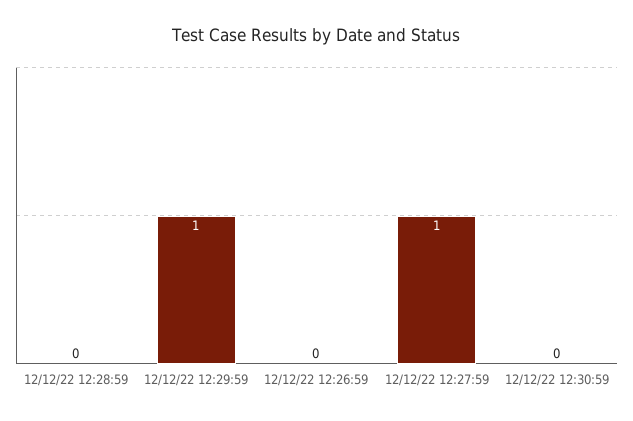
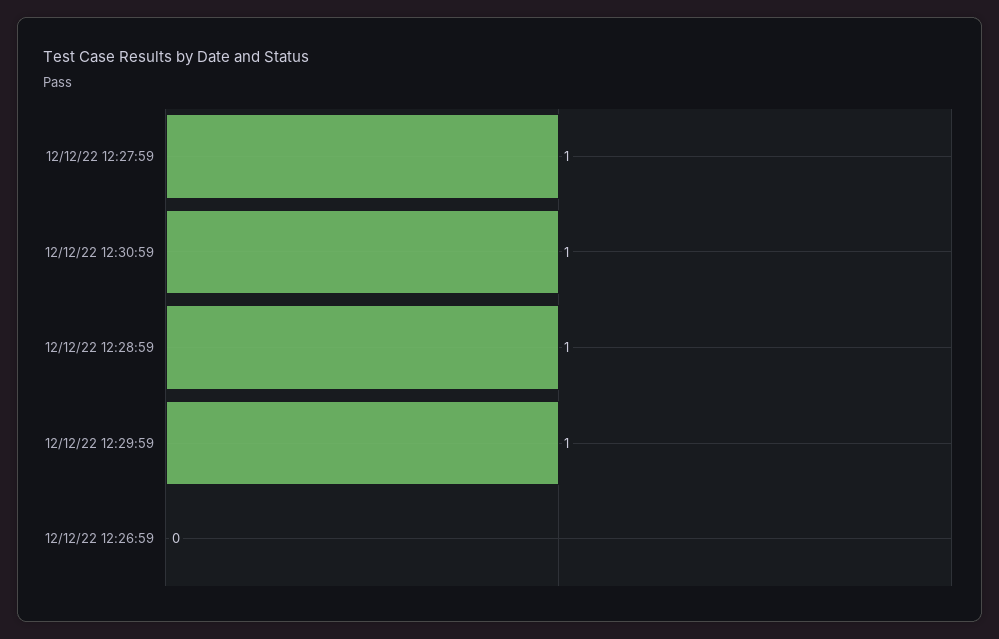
  {
-   "12/12/22 12:28:59": 0,
+   "12/12/22 12:28:59": 1,
    "12/12/22 12:29:59": 1,
    "12/12/22 12:26:59": 0,
    "12/12/22 12:27:59": 1,
-   "12/12/22 12:30:59": 0
+   "12/12/22 12:30:59": 1
  }

